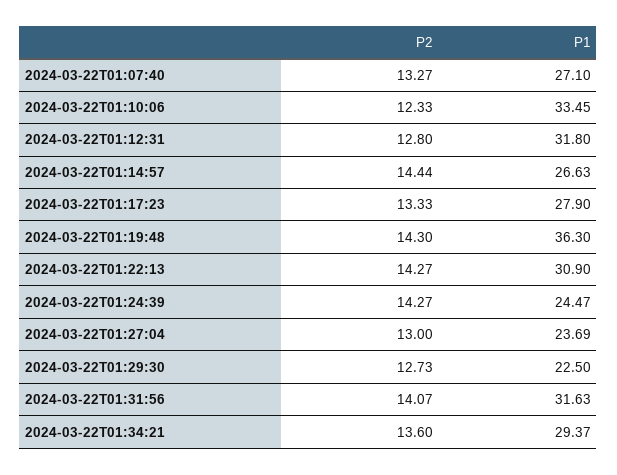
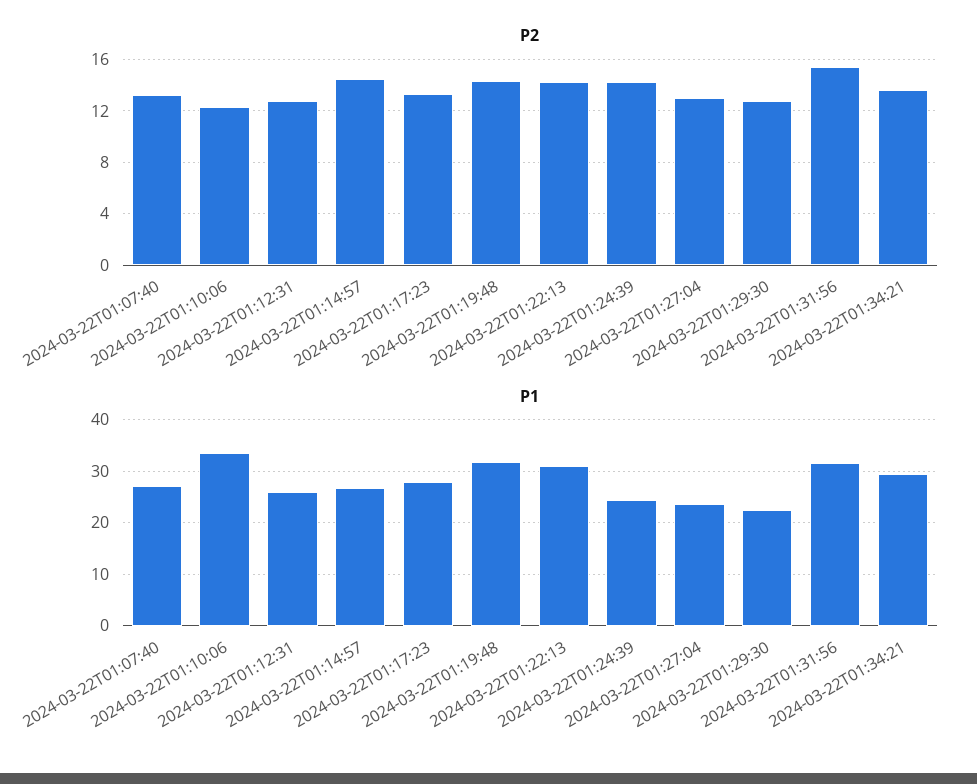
  {
    "P2": {
      "2024-03-22T01:07:40": 13.27,
      "2024-03-22T01:10:06": 12.33,
      "2024-03-22T01:12:31": 12.8,
      "2024-03-22T01:14:57": 14.44,
      "2024-03-22T01:17:23": 13.33,
      "2024-03-22T01:19:48": 14.3,
      "2024-03-22T01:22:13": 14.27,
      "2024-03-22T01:24:39": 14.27,
      "2024-03-22T01:27:04": 13,
      "2024-03-22T01:29:30": 12.73,
-     "2024-03-22T01:31:56": 14.07,
+     "2024-03-22T01:31:56": 15.5,
      "2024-03-22T01:34:21": 13.6
    },
    "P1": {
      "2024-03-22T01:07:40": 27.1,
      "2024-03-22T01:10:06": 33.45,
-     "2024-03-22T01:12:31": 31.8,
+     "2024-03-22T01:12:31": 26,
      "2024-03-22T01:14:57": 26.63,
      "2024-03-22T01:17:23": 27.9,
-     "2024-03-22T01:19:48": 36.3,
+     "2024-03-22T01:19:48": 32,
      "2024-03-22T01:22:13": 30.9,
      "2024-03-22T01:24:39": 24.47,
      "2024-03-22T01:27:04": 23.69,
      "2024-03-22T01:29:30": 22.5,
      "2024-03-22T01:31:56": 31.63,
      "2024-03-22T01:34:21": 29.37
    }
  }

